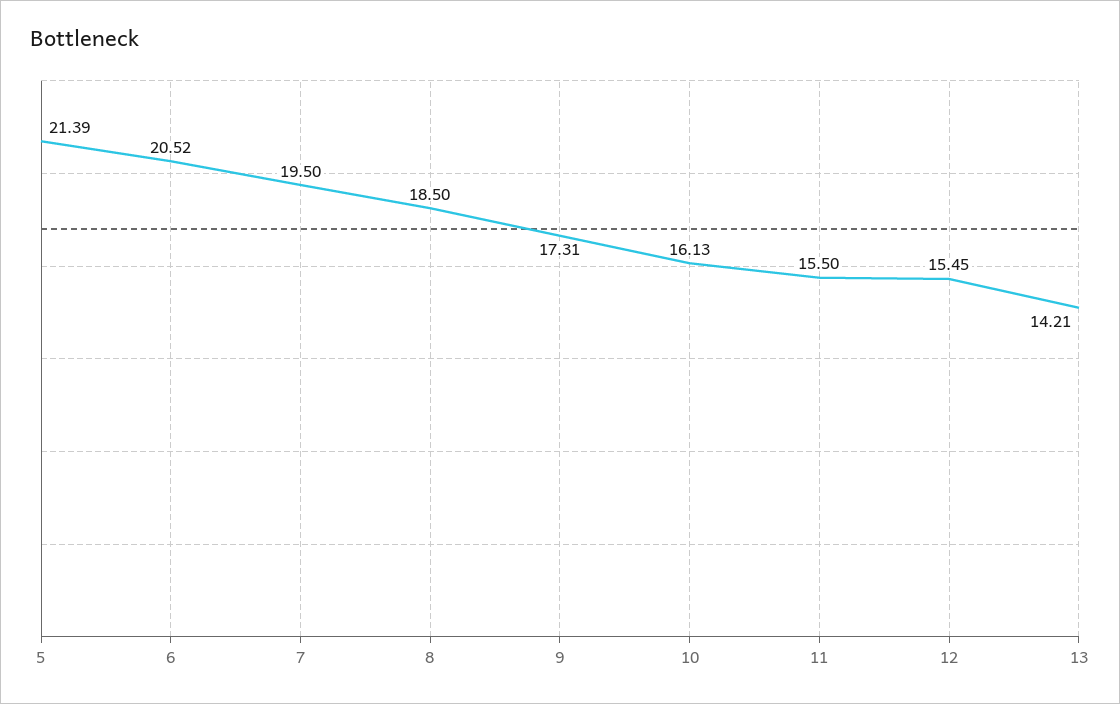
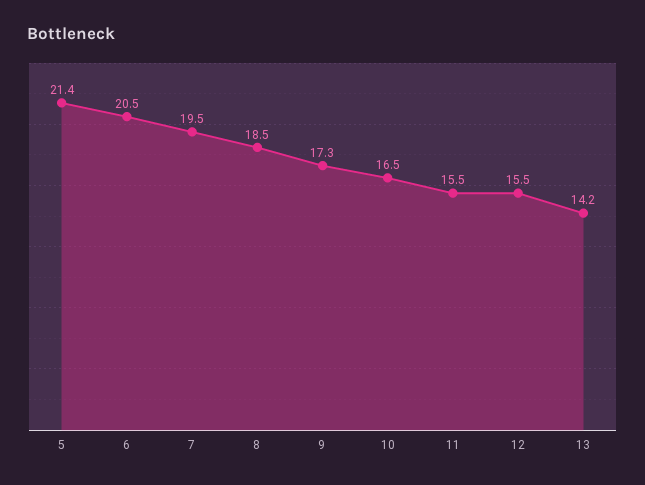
  {
    "5": 21.39,
    "6": 20.52,
    "7": 19.5,
    "8": 18.5,
    "9": 17.31,
-   "10": 16.13,
+   "10": 16.5,
    "11": 15.5,
    "12": 15.45,
    "13": 14.21
  }

